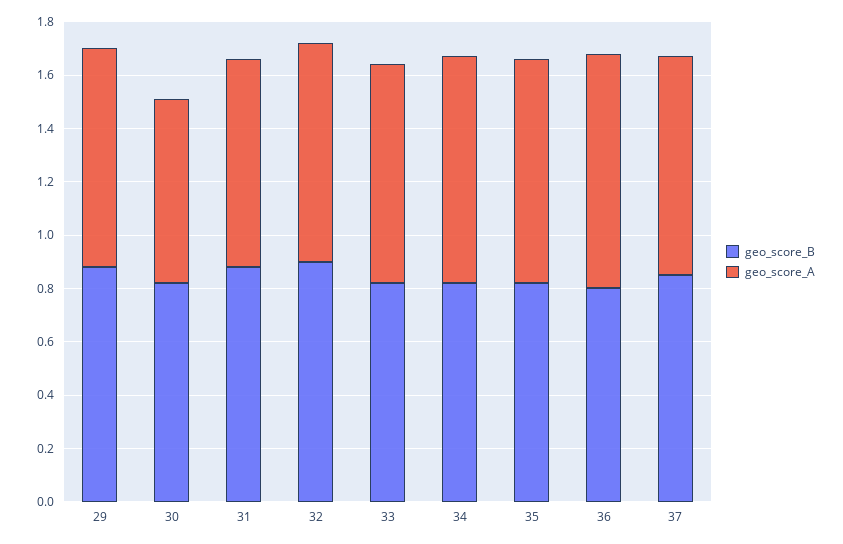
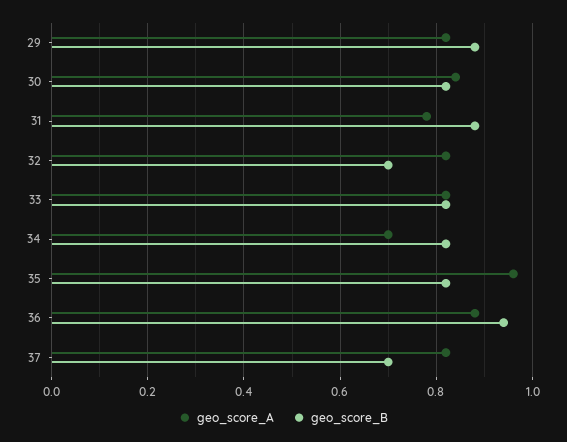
  {
    "geo_score_B": {
      "29": 0.9,
      "30": 0.8,
      "31": 0.9,
-     "32": 0.9,
+     "32": 0.7,
      "33": 0.8,
      "34": 0.8,
      "35": 0.8,
-     "36": 0.8,
+     "36": 0.95,
-     "37": 0.85
+     "37": 0.7
    },
    "geo_score_A": {
      "29": 0.8,
-     "30": 0.7,
+     "30": 0.85,
      "31": 0.8,
      "32": 0.8,
      "33": 0.8,
-     "34": 0.85,
+     "34": 0.7,
-     "35": 0.85,
+     "35": 0.95,
      "36": 0.9,
      "37": 0.8
    }
  }

